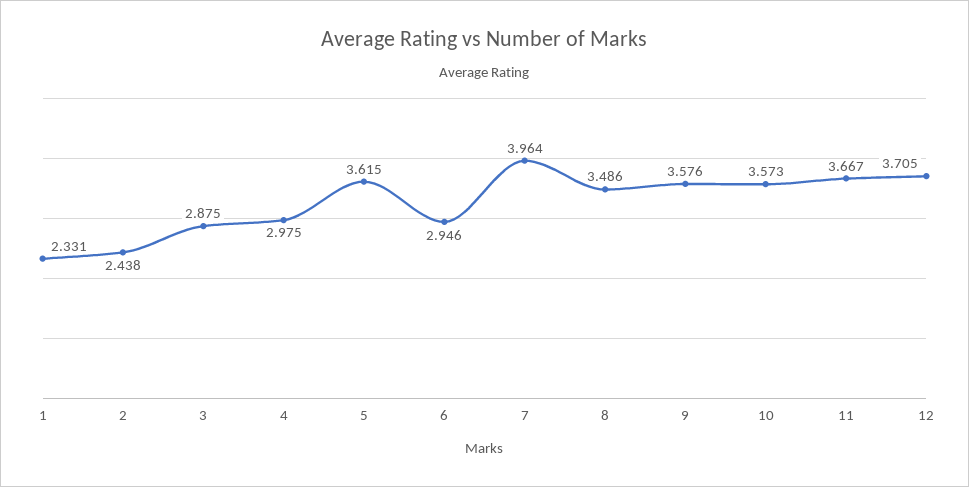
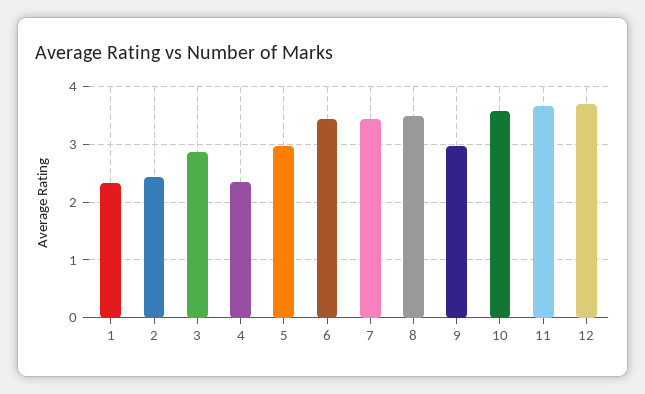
  {
    "1": 2.331,
    "2": 2.438,
    "3": 2.875,
-   "4": 2.975,
+   "4": 2.4,
-   "5": 3.615,
+   "5": 3,
-   "6": 2.946,
+   "6": 3.4,
-   "7": 3.964,
+   "7": 3.4,
    "8": 3.486,
-   "9": 3.576,
+   "9": 3,
    "10": 3.573,
    "11": 3.667,
    "12": 3.705
  }

